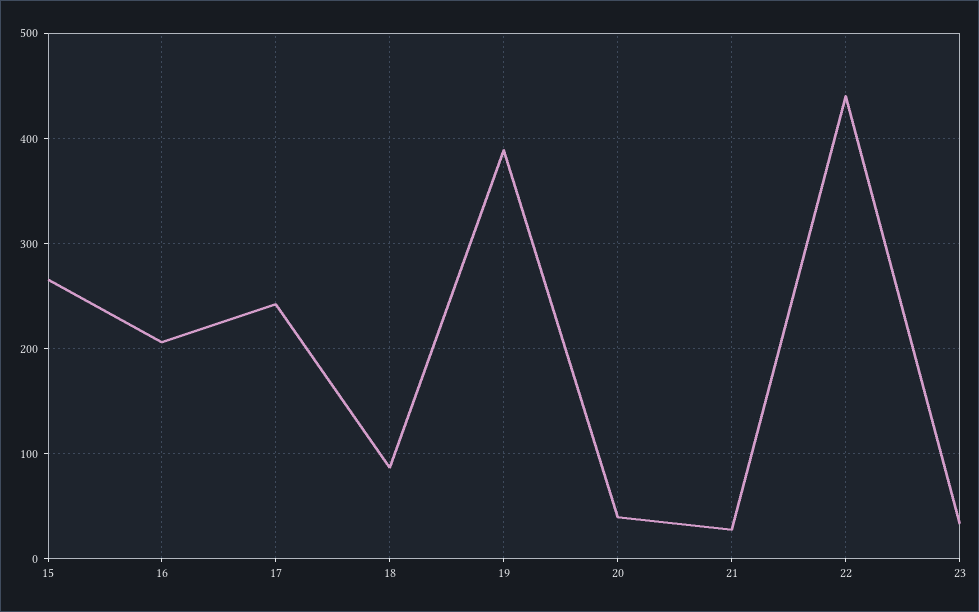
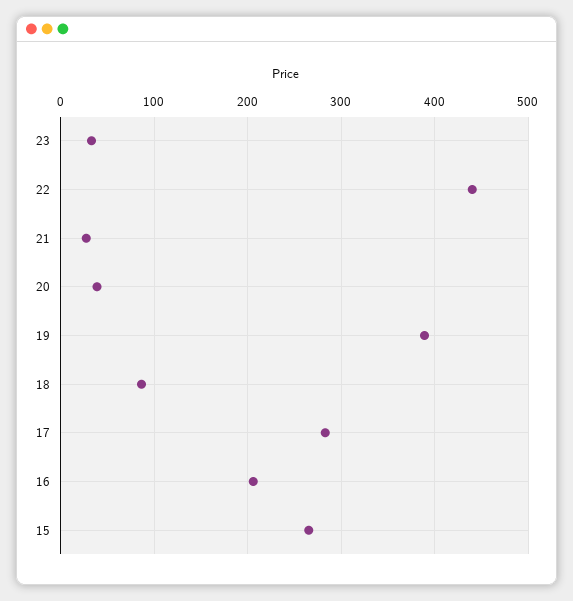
  {
    "15": 270,
    "16": 210,
-   "17": 240,
+   "17": 280,
    "18": 90,
    "19": 390,
    "20": 40,
    "21": 30,
    "22": 440,
    "23": 30
  }

